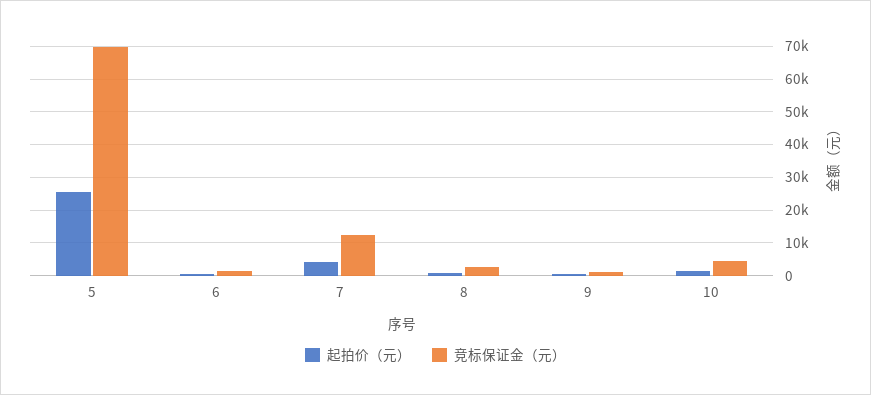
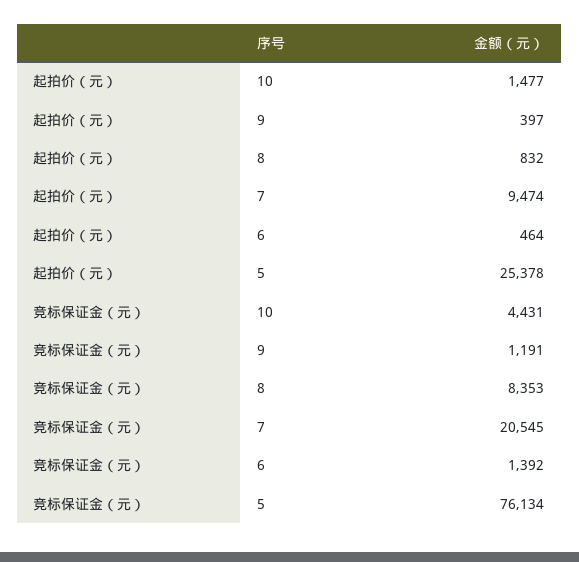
  {
    "起拍价（元）": {
      "5": 25378,
      "6": 464,
-     "7": 4000,
+     "7": 9474,
      "8": 832,
      "9": 397,
      "10": 1477
    },
    "竞标保证金（元）": {
-     "5": 70000,
+     "5": 76134,
      "6": 1392,
-     "7": 12000,
+     "7": 20545,
-     "8": 2000,
+     "8": 8353,
      "9": 1191,
      "10": 4431
    }
  }

